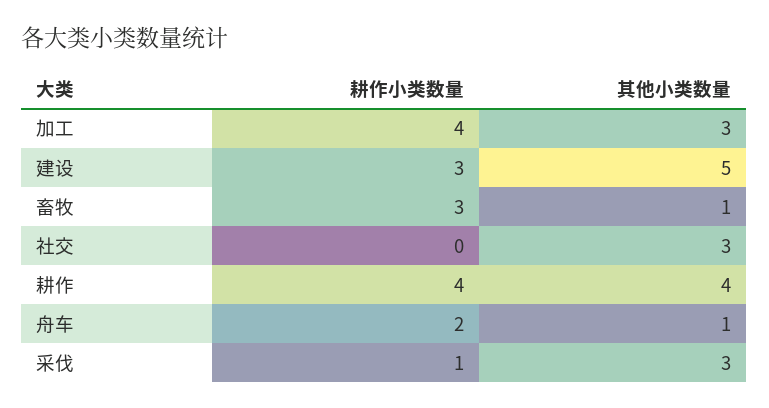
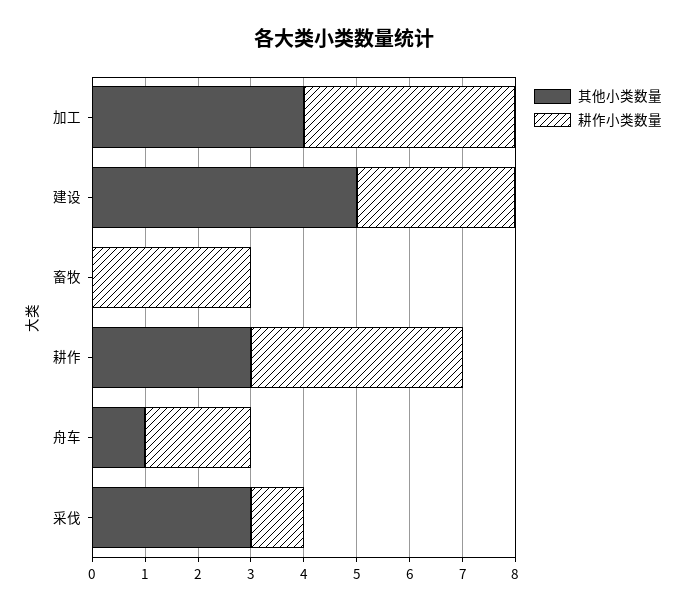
  {
    "耕作小类数量": {
      "加工": 4,
      "建设": 3,
      "畜牧": 3,
-     "社交": 0,
      "耕作": 4,
      "舟车": 2,
      "采伐": 1
    },
    "其他小类数量": {
-     "加工": 3,
+     "加工": 4,
      "建设": 5,
-     "畜牧": 1,
+     "畜牧": 0,
-     "社交": 3,
-     "耕作": 4,
+     "耕作": 3,
      "舟车": 1,
      "采伐": 3
    }
  }

